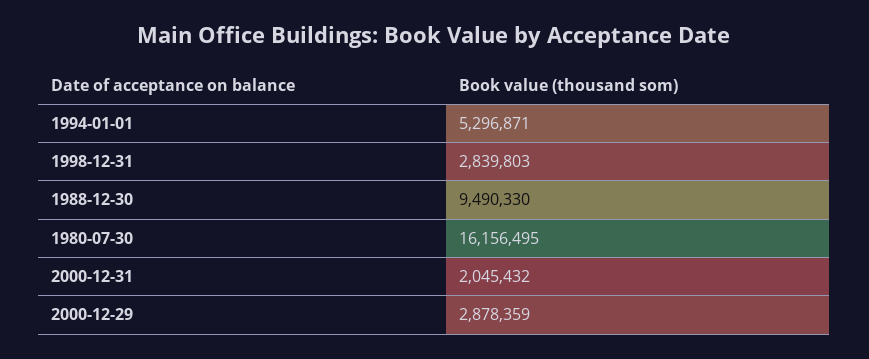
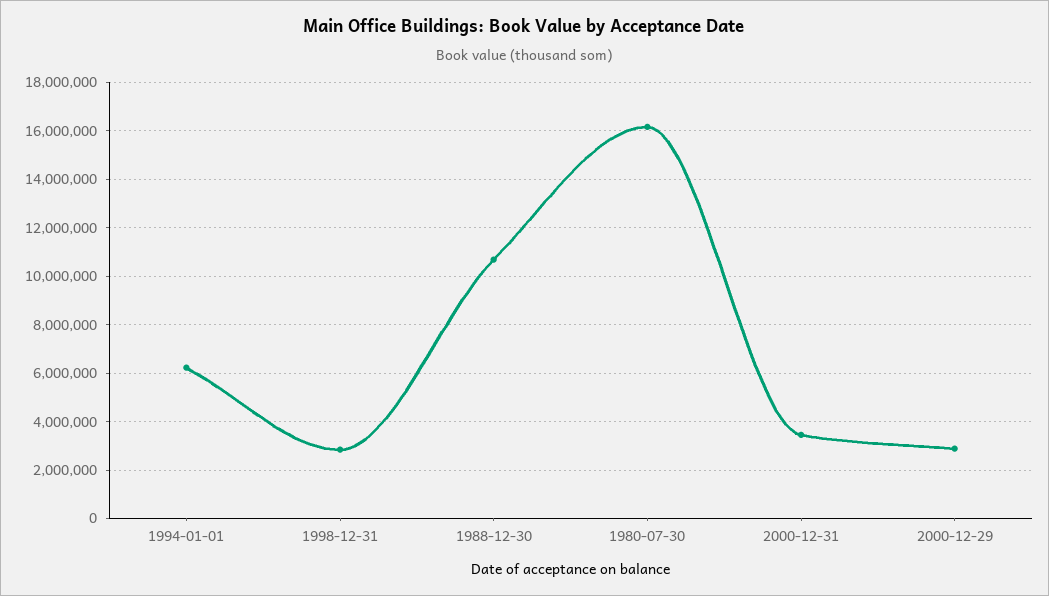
  {
-   "1994-01-01": 5296871,
+   "1994-01-01": 6250000,
    "1998-12-31": 2839803,
-   "1988-12-30": 9490330,
+   "1988-12-30": 10750000,
    "1980-07-30": 16156495,
-   "2000-12-31": 2045432,
+   "2000-12-31": 3500000,
    "2000-12-29": 2878359
  }

